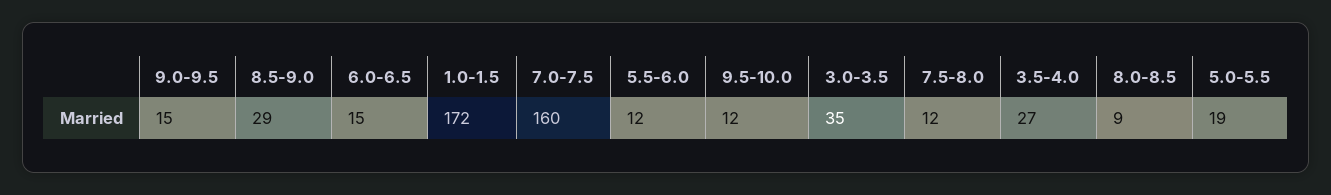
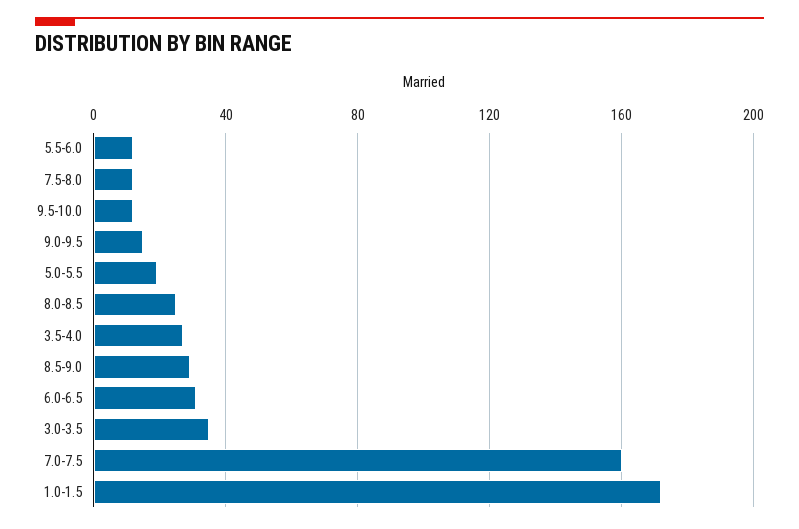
  {
    "9.0-9.5": 15,
    "8.5-9.0": 29,
-   "6.0-6.5": 15,
+   "6.0-6.5": 30,
    "1.0-1.5": 172,
    "7.0-7.5": 160,
    "5.5-6.0": 12,
    "9.5-10.0": 12,
    "3.0-3.5": 35,
    "7.5-8.0": 12,
    "3.5-4.0": 27,
-   "8.0-8.5": 9,
+   "8.0-8.5": 25,
    "5.0-5.5": 19
  }

